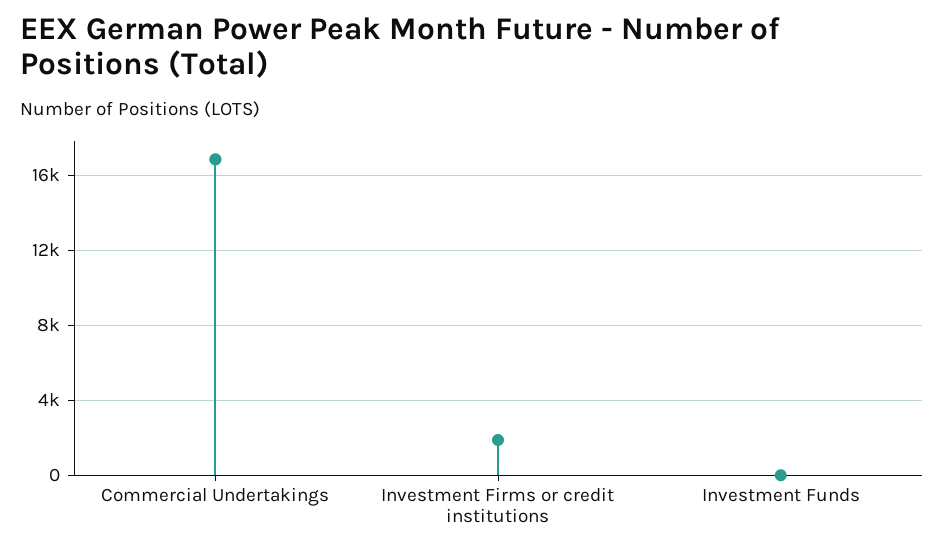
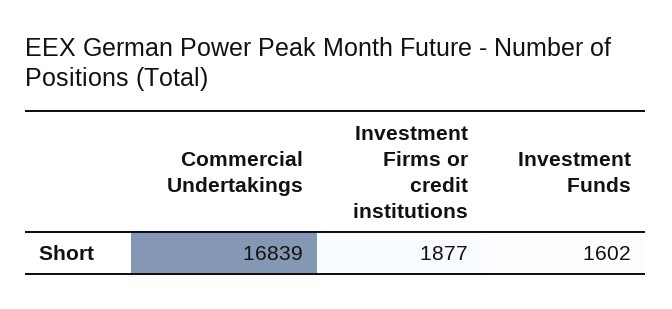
  {
    "Commercial Undertakings": 16839,
    "Investment Firms or credit institutions": 1877,
-   "Investment Funds": 0
+   "Investment Funds": 1602
  }

